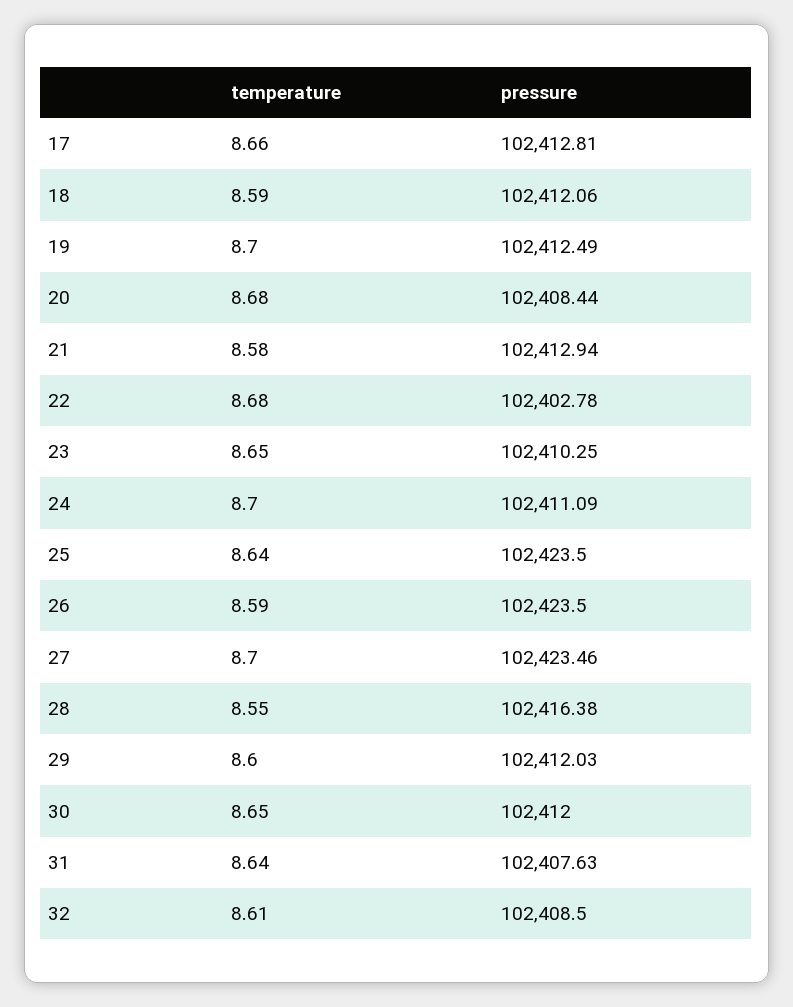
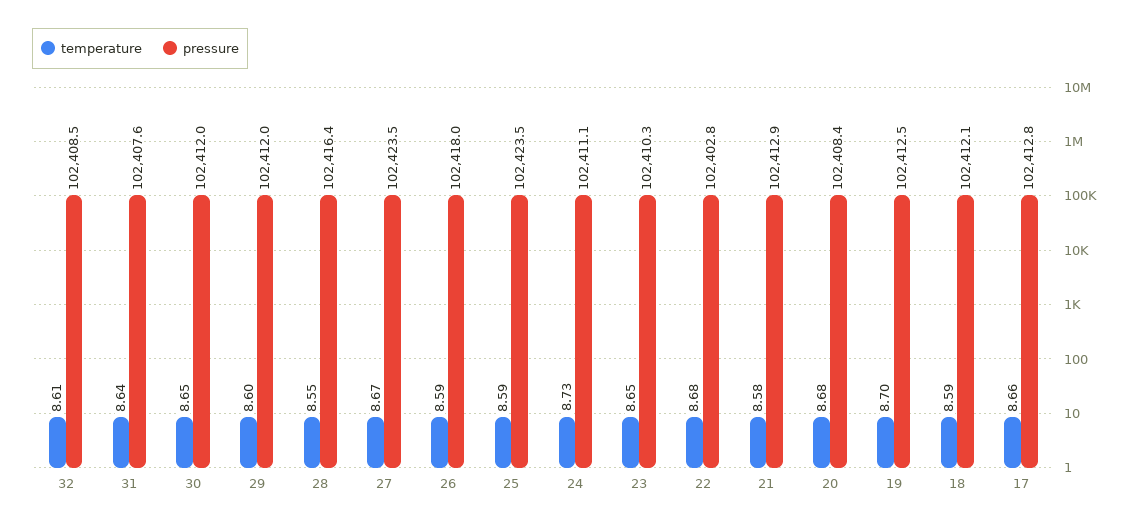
  {
    "temperature": {
      "17": 8.66,
      "18": 8.59,
      "19": 8.7,
      "20": 8.68,
      "21": 8.58,
      "22": 8.68,
      "23": 8.65,
-     "24": 8.7,
+     "24": 8.73,
-     "25": 8.64,
+     "25": 8.59,
      "26": 8.59,
-     "27": 8.7,
+     "27": 8.67,
      "28": 8.55,
      "29": 8.6,
      "30": 8.65,
      "31": 8.64,
      "32": 8.61
    },
    "pressure": {
      "17": 102412.81,
      "18": 102412.06,
      "19": 102412.49,
      "20": 102408.44,
      "21": 102412.94,
      "22": 102402.78,
      "23": 102410.25,
      "24": 102411.09,
      "25": 102423.5,
-     "26": 102423.5,
+     "26": 102418,
      "27": 102423.46,
      "28": 102416.38,
      "29": 102412.03,
      "30": 102412,
      "31": 102407.63,
      "32": 102408.5
    }
  }

